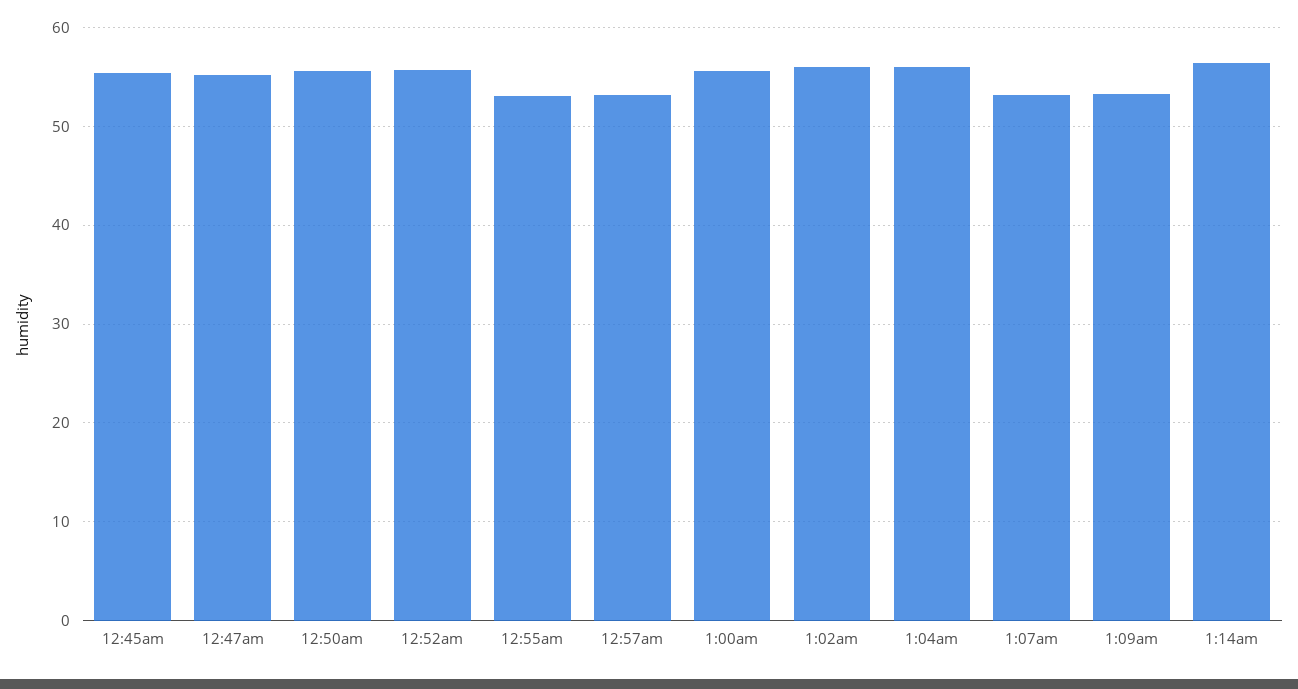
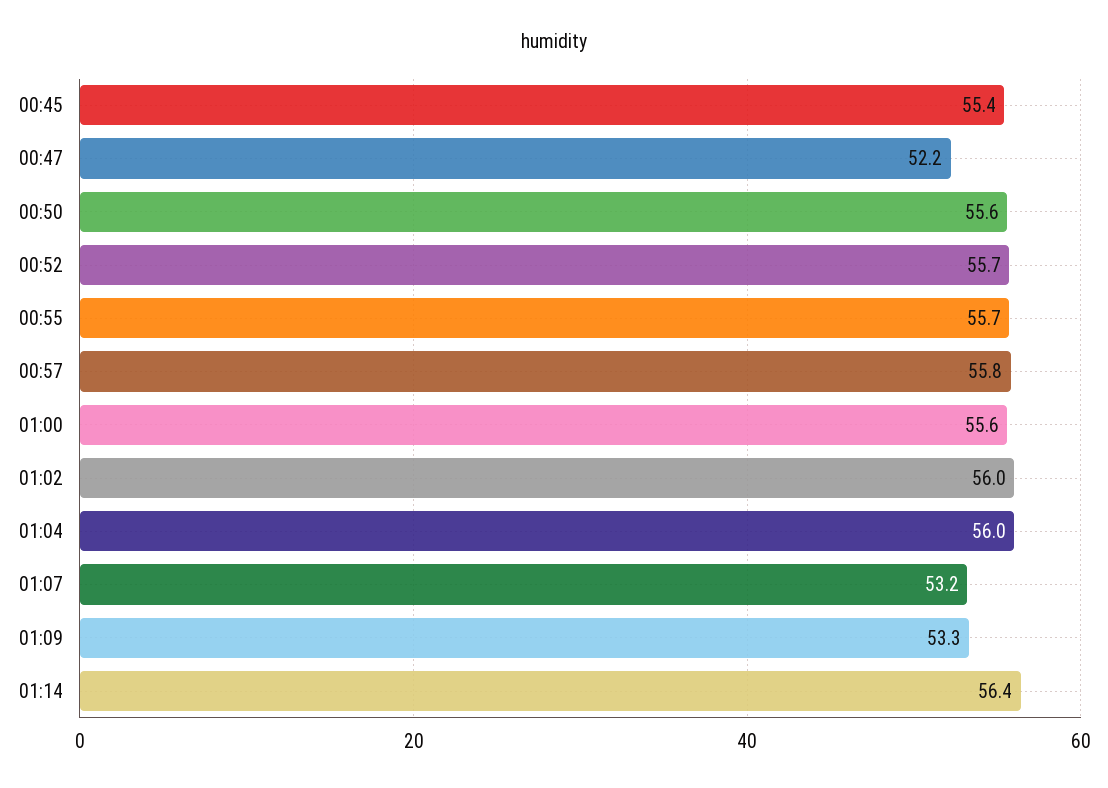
  {
    "12:45am": 55.4,
-   "12:47am": 55,
+   "12:47am": 52.2,
    "12:50am": 55.6,
    "12:52am": 55.7,
-   "12:55am": 53,
+   "12:55am": 55.7,
-   "12:57am": 53,
+   "12:57am": 55.8,
    "1:00am": 55.6,
    "1:02am": 56,
    "1:04am": 56,
    "1:07am": 53.2,
    "1:09am": 53.3,
    "1:14am": 56.4
  }

